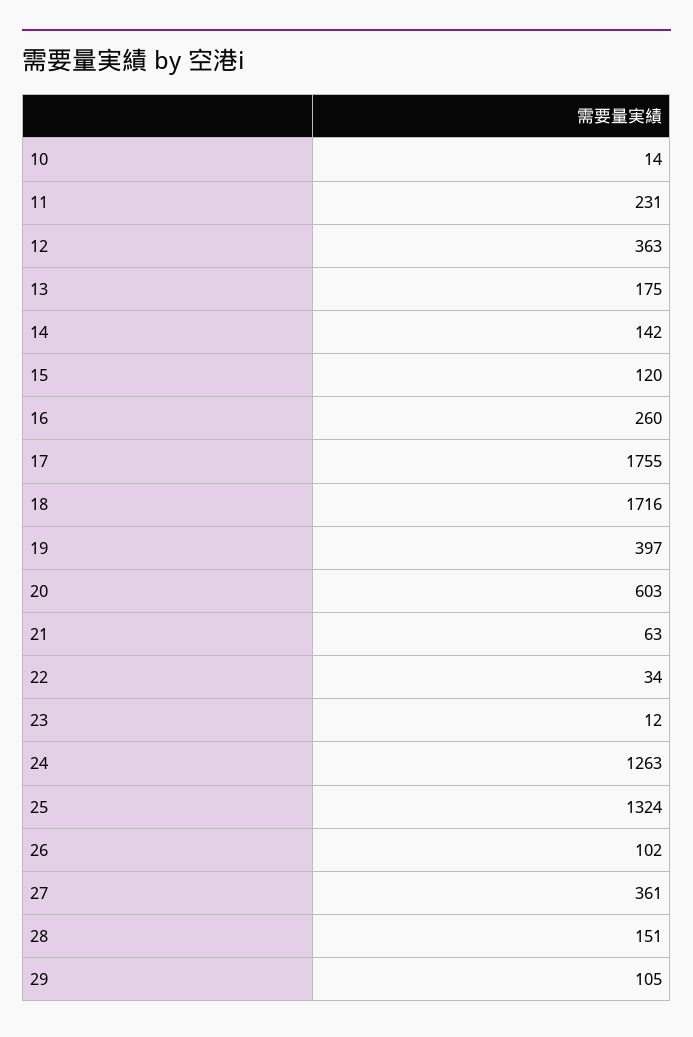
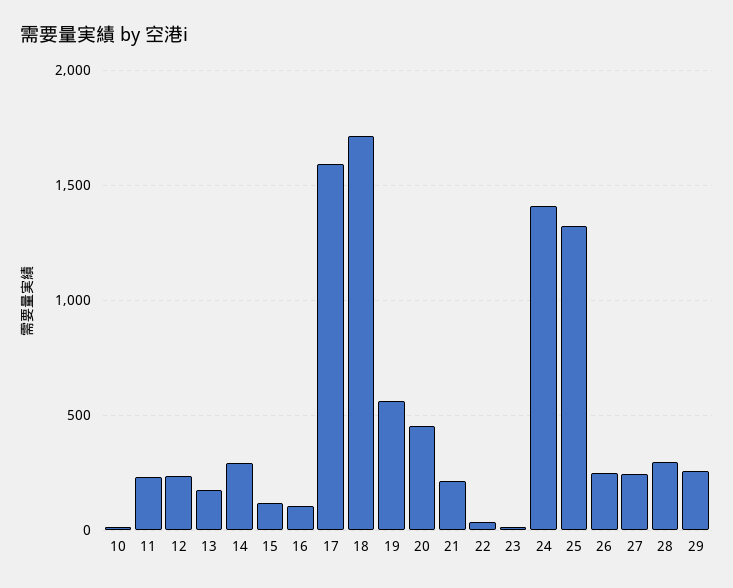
  {
    "10": 14,
    "11": 231,
-   "12": 363,
+   "12": 250,
    "13": 175,
-   "14": 142,
+   "14": 300,
    "15": 120,
-   "16": 260,
+   "16": 100,
-   "17": 1755,
+   "17": 1600,
    "18": 1716,
-   "19": 397,
+   "19": 550,
-   "20": 603,
+   "20": 450,
-   "21": 63,
+   "21": 200,
    "22": 34,
    "23": 12,
-   "24": 1263,
+   "24": 1400,
    "25": 1324,
-   "26": 102,
+   "26": 250,
-   "27": 361,
+   "27": 250,
-   "28": 151,
+   "28": 300,
-   "29": 105
+   "29": 250
  }

